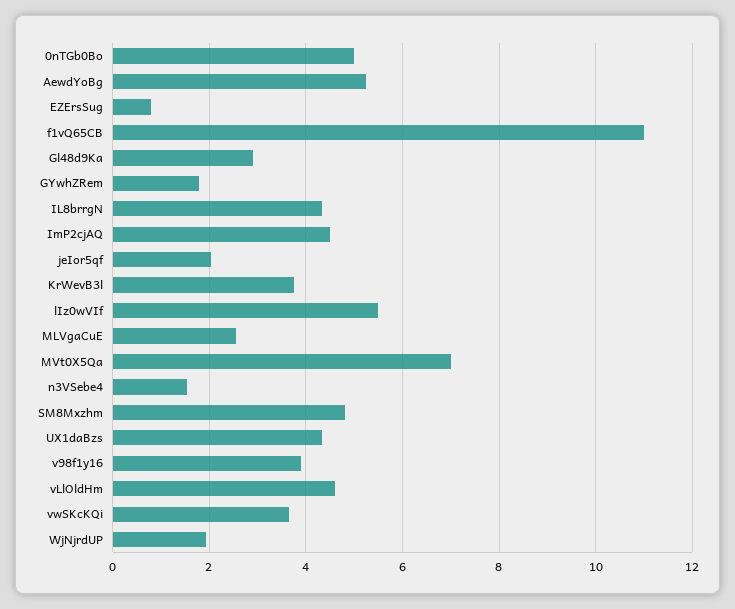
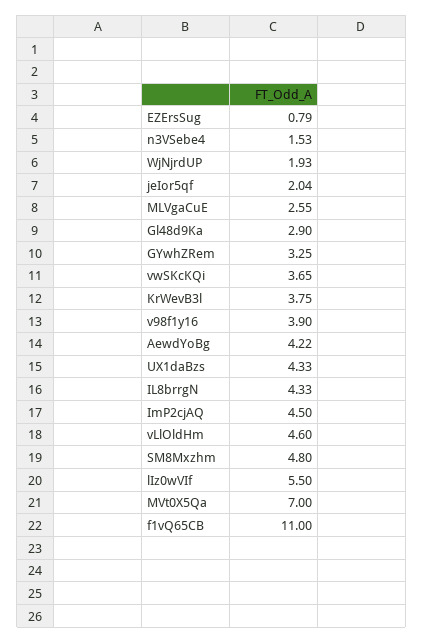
  {
-   "0nTGb0Bo": 5,
-   "AewdYoBg": 5.2,
+   "AewdYoBg": 4.22,
    "EZErsSug": 0.79,
    "f1vQ65CB": 11,
    "Gl48d9Ka": 2.9,
-   "GYwhZRem": 1.8,
+   "GYwhZRem": 3.25,
    "IL8brrgN": 4.33,
    "ImP2cjAQ": 4.5,
    "jeIor5qf": 2.04,
    "KrWevB3l": 3.75,
    "lIz0wVIf": 5.5,
    "MLVgaCuE": 2.55,
    "MVt0X5Qa": 7,
    "n3VSebe4": 1.53,
    "SM8Mxzhm": 4.8,
    "UX1daBzs": 4.33,
    "v98f1y16": 3.9,
    "vLlOldHm": 4.6,
    "vwSKcKQi": 3.65,
    "WjNjrdUP": 1.93
  }

